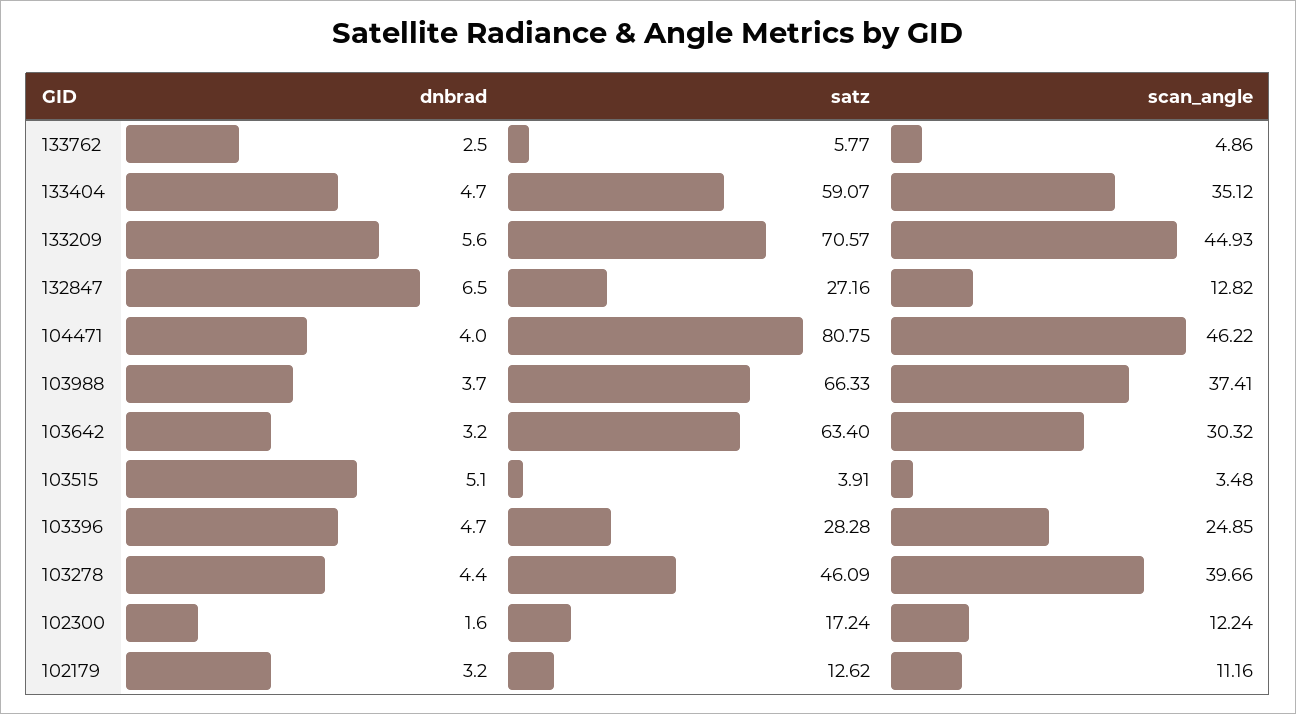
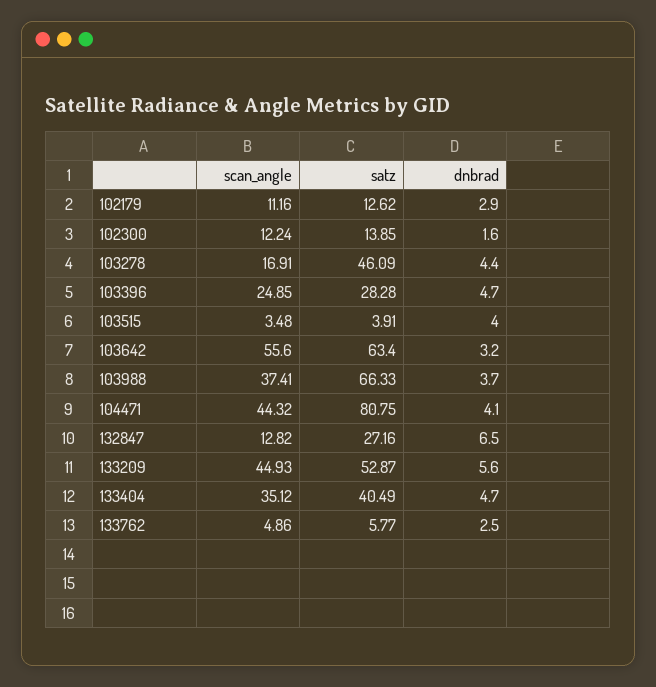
  {
    "dnbrad": {
      "133762": 2.5,
      "133404": 4.7,
      "133209": 5.6,
      "132847": 6.5,
-     "104471": 4,
+     "104471": 4.1,
      "103988": 3.7,
      "103642": 3.2,
-     "103515": 5.1,
+     "103515": 4,
      "103396": 4.7,
      "103278": 4.4,
      "102300": 1.6,
-     "102179": 3.2
+     "102179": 2.9
    },
    "satz": {
      "133762": 5.77,
-     "133404": 59.07,
+     "133404": 40.49,
-     "133209": 70.57,
+     "133209": 52.87,
      "132847": 27.16,
      "104471": 80.75,
      "103988": 66.33,
      "103642": 63.4,
      "103515": 3.91,
      "103396": 28.28,
      "103278": 46.09,
-     "102300": 17.24,
+     "102300": 13.85,
      "102179": 12.62
    },
    "scan_angle": {
      "133762": 4.86,
      "133404": 35.12,
      "133209": 44.93,
      "132847": 12.82,
-     "104471": 46.22,
+     "104471": 44.32,
      "103988": 37.41,
-     "103642": 30.32,
+     "103642": 55.6,
      "103515": 3.48,
      "103396": 24.85,
-     "103278": 39.66,
+     "103278": 16.91,
      "102300": 12.24,
      "102179": 11.16
    }
  }

